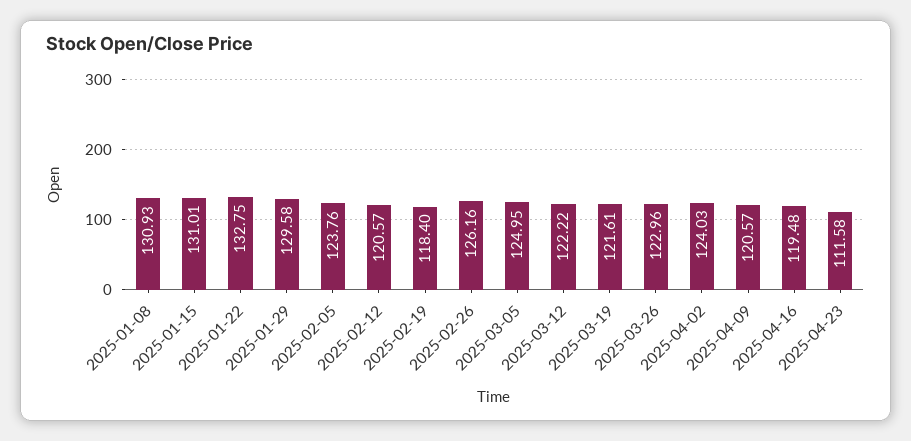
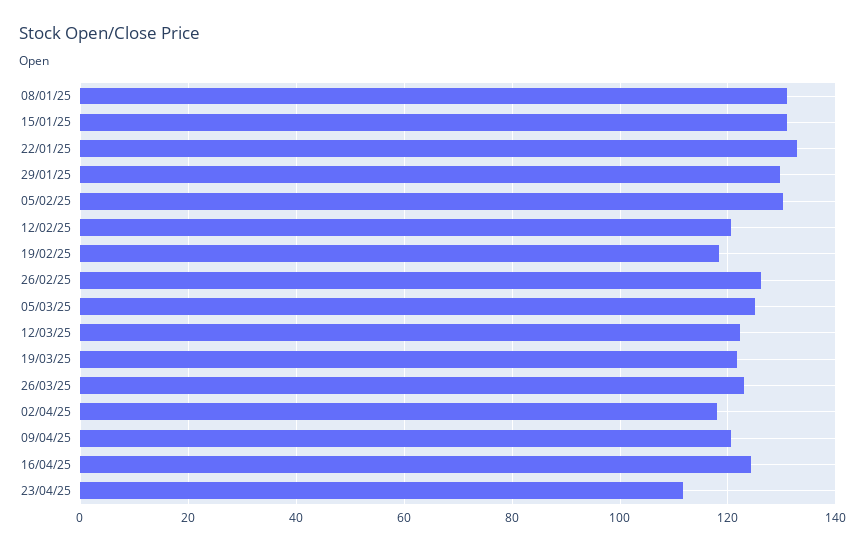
  {
    "2025-01-08": 130.93,
    "2025-01-15": 131.01,
    "2025-01-22": 132.75,
    "2025-01-29": 129.58,
-   "2025-02-05": 123.76,
+   "2025-02-05": 130,
    "2025-02-12": 120.57,
    "2025-02-19": 118.4,
    "2025-02-26": 126.16,
    "2025-03-05": 124.95,
    "2025-03-12": 122.22,
    "2025-03-19": 121.61,
    "2025-03-26": 122.96,
-   "2025-04-02": 124.03,
+   "2025-04-02": 118,
    "2025-04-09": 120.57,
-   "2025-04-16": 119.48,
+   "2025-04-16": 124,
    "2025-04-23": 111.58
  }

